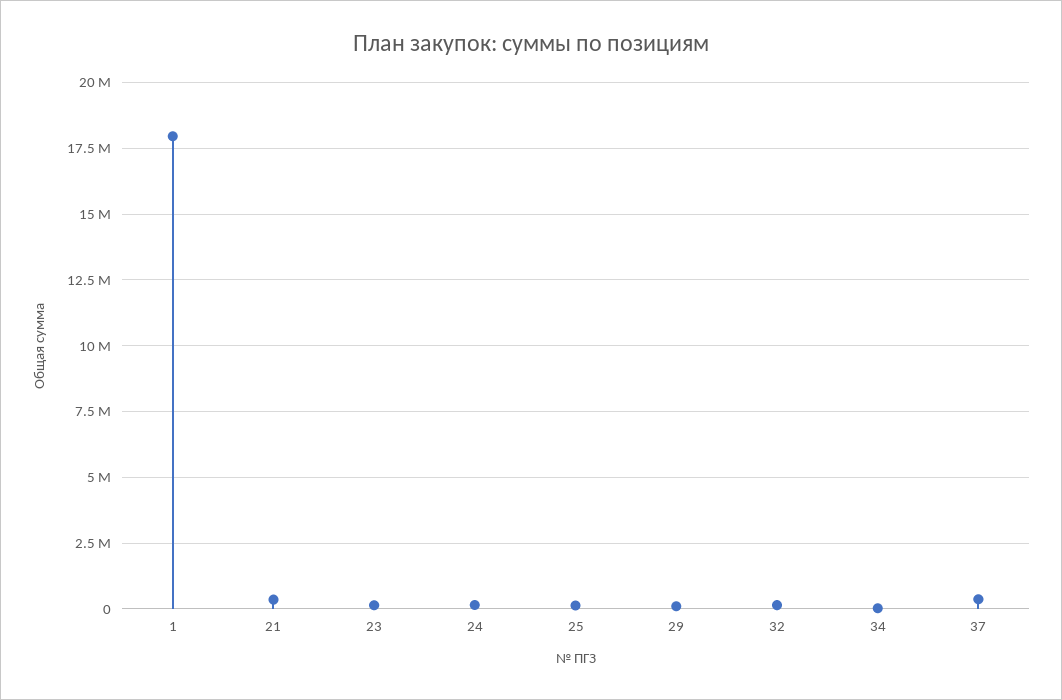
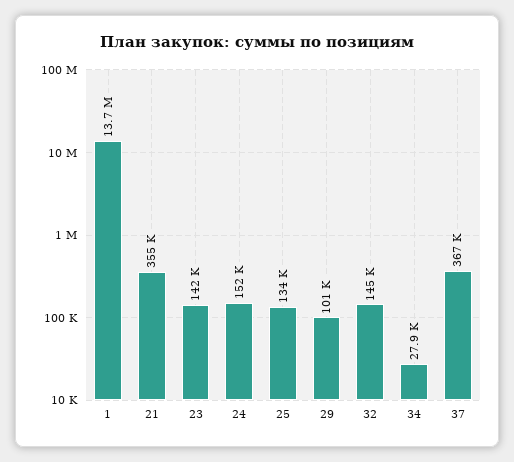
  {
-   "1": 18000000,
+   "1": 13700000,
    "21": 355000,
    "23": 142000,
    "24": 152000,
    "25": 134000,
    "29": 101000,
    "32": 145000,
    "34": 27900,
    "37": 367000
  }

